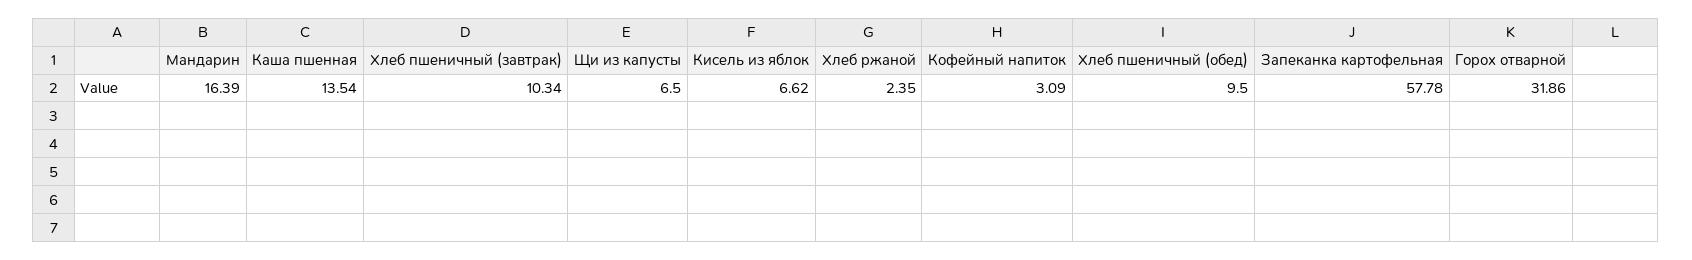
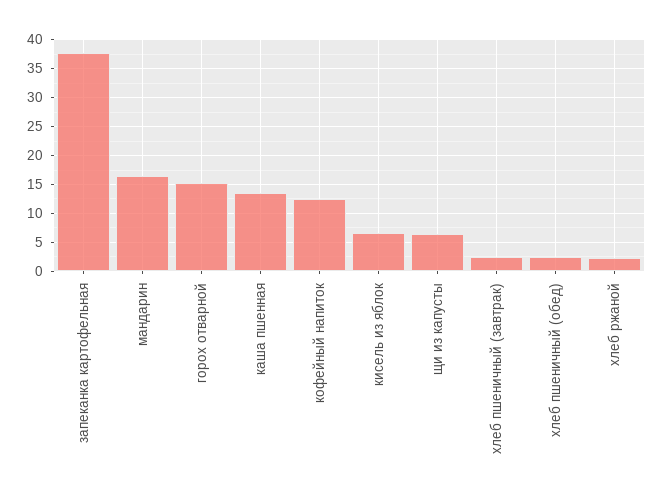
  {
    "Мандарин": 16.39,
    "Каша пшенная": 13.54,
-   "Хлеб пшеничный (завтрак)": 10.34,
+   "Хлеб пшеничный (завтрак)": 2.5,
    "Щи из капусты": 6.5,
    "Кисель из яблок": 6.62,
    "Хлеб ржаной": 2.35,
-   "Кофейный напиток": 3.09,
+   "Кофейный напиток": 12.5,
-   "Хлеб пшеничный (обед)": 9.5,
+   "Хлеб пшеничный (обед)": 2.5,
-   "Запеканка картофельная": 57.78,
+   "Запеканка картофельная": 37.5,
-   "Горох отварной": 31.86
+   "Горох отварной": 15
  }

